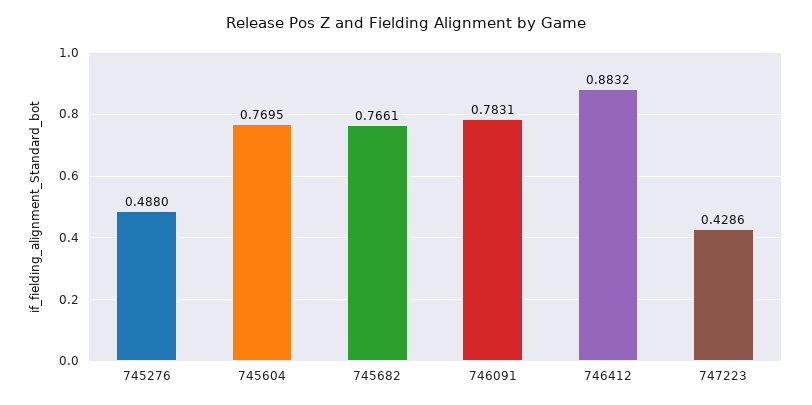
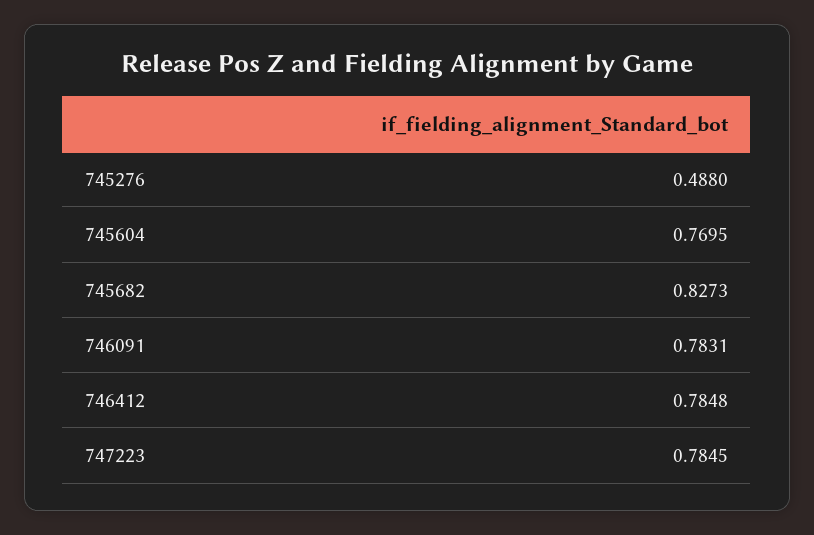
  {
    "745276": 0.488,
    "745604": 0.7695,
-   "745682": 0.7661,
+   "745682": 0.8273,
    "746091": 0.7831,
-   "746412": 0.8832,
+   "746412": 0.7848,
-   "747223": 0.4286
+   "747223": 0.7845
  }

